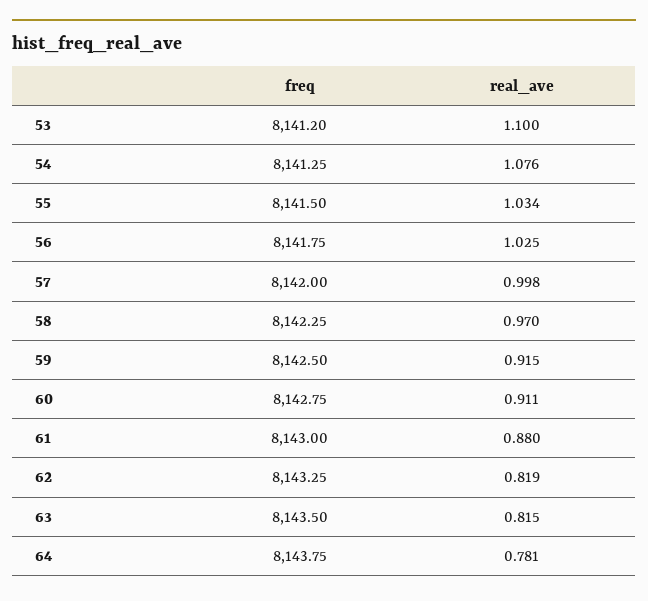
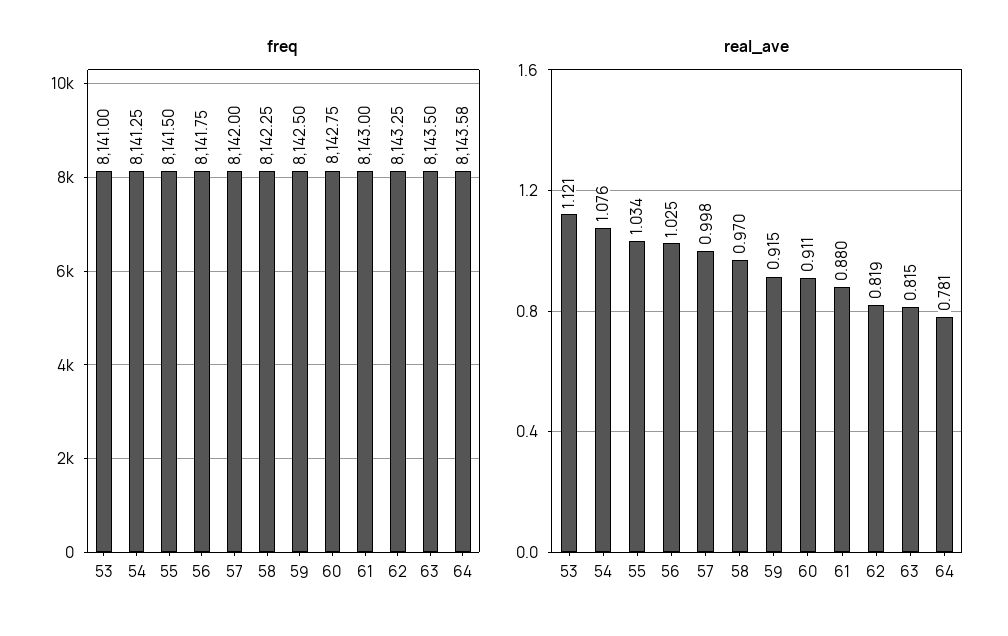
  {
    "freq": {
-     "53": 8141.2,
+     "53": 8141,
      "54": 8141.25,
      "55": 8141.5,
      "56": 8141.75,
      "57": 8142,
      "58": 8142.25,
      "59": 8142.5,
      "60": 8142.75,
      "61": 8143,
      "62": 8143.25,
      "63": 8143.5,
-     "64": 8143.75
+     "64": 8143.58
    },
    "real_ave": {
-     "53": 1.1,
+     "53": 1.121,
      "54": 1.076,
      "55": 1.034,
      "56": 1.025,
      "57": 0.998,
      "58": 0.97,
      "59": 0.915,
      "60": 0.911,
      "61": 0.88,
      "62": 0.819,
      "63": 0.815,
      "64": 0.781
    }
  }

